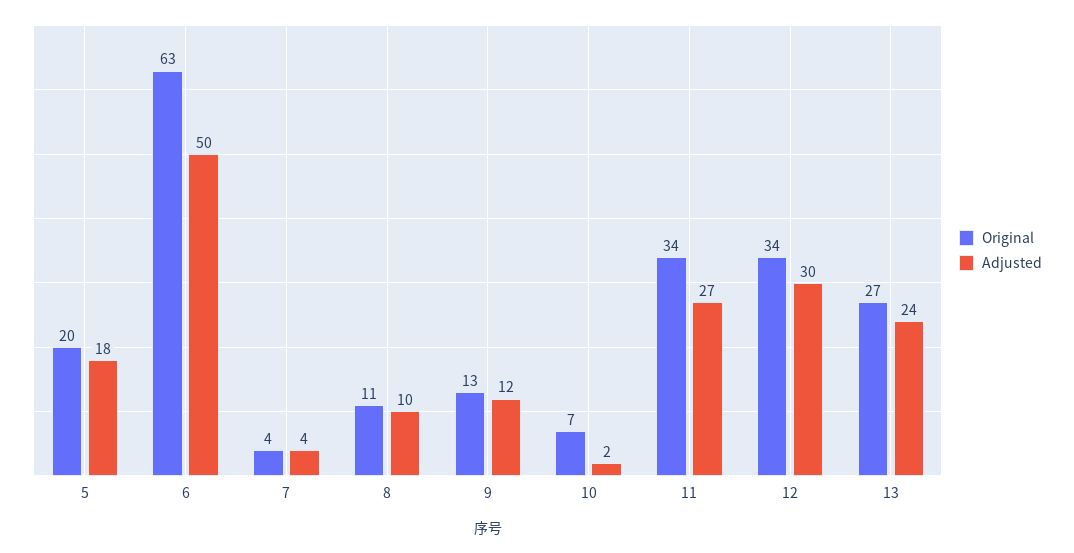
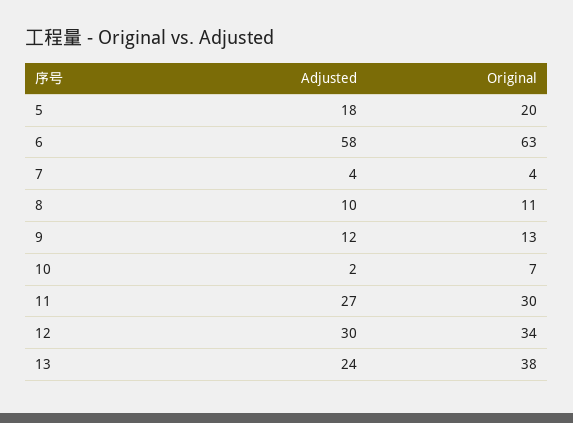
  {
    "Original": {
      "5": 20,
      "6": 63,
      "7": 4,
      "8": 11,
      "9": 13,
      "10": 7,
-     "11": 34,
+     "11": 30,
      "12": 34,
-     "13": 27
+     "13": 38
    },
    "Adjusted": {
      "5": 18,
-     "6": 50,
+     "6": 58,
      "7": 4,
      "8": 10,
      "9": 12,
      "10": 2,
      "11": 27,
      "12": 30,
      "13": 24
    }
  }

